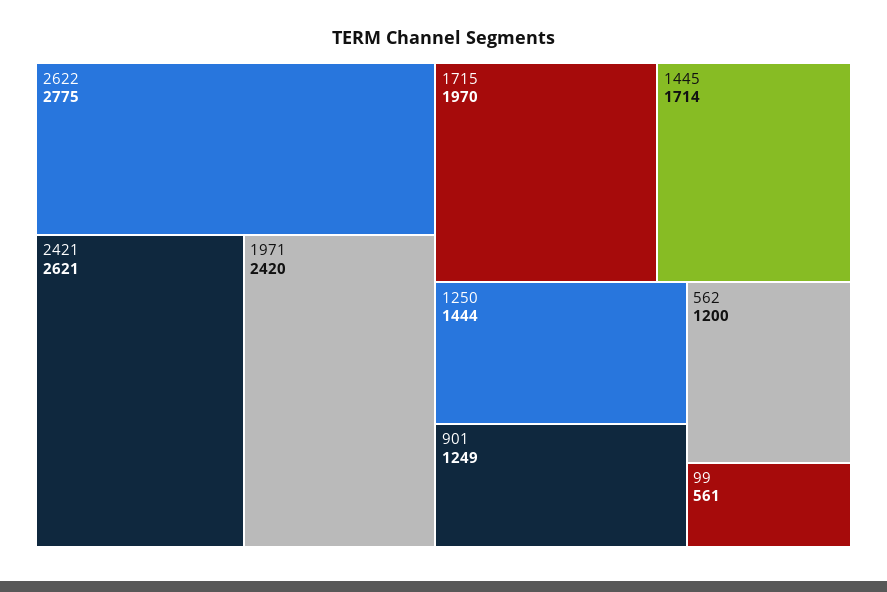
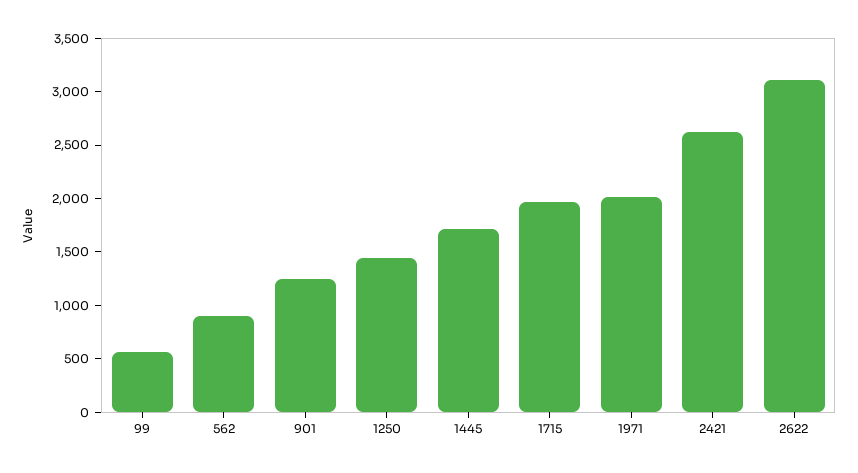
  {
-   "2622": 2775,
+   "2622": 3100,
    "2421": 2621,
-   "1971": 2420,
+   "1971": 2000,
    "1715": 1970,
    "1445": 1714,
    "1250": 1444,
    "901": 1249,
-   "562": 1200,
+   "562": 900,
    "99": 561
  }

